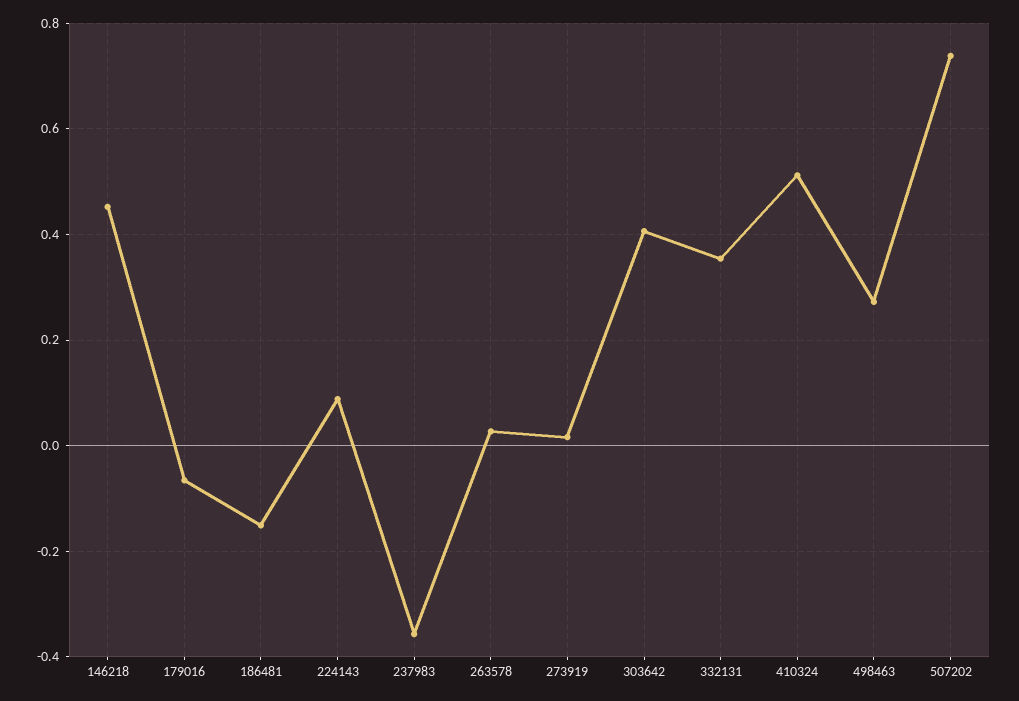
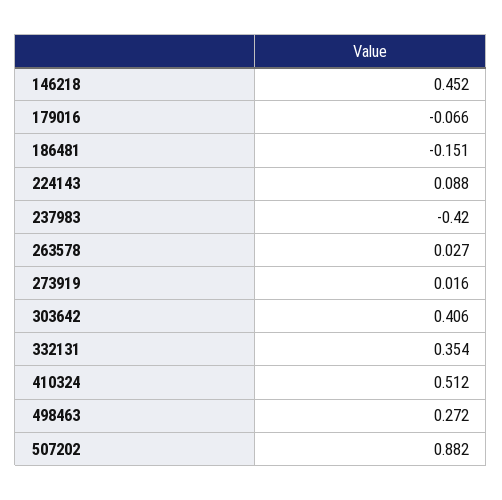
  {
    "146218": 0.452,
    "179016": -0.066,
    "186481": -0.151,
    "224143": 0.088,
-   "237983": -0.36,
+   "237983": -0.42,
    "263578": 0.027,
    "273919": 0.016,
    "303642": 0.406,
    "332131": 0.354,
    "410324": 0.512,
    "498463": 0.272,
-   "507202": 0.74
+   "507202": 0.882
  }

